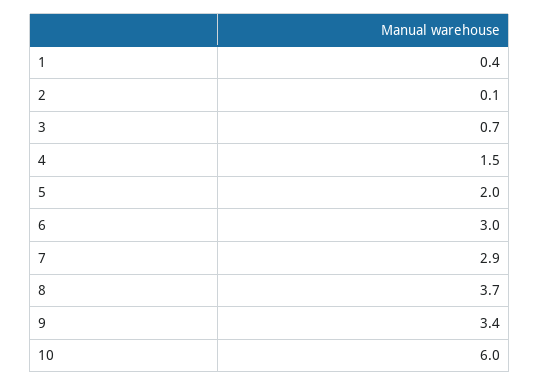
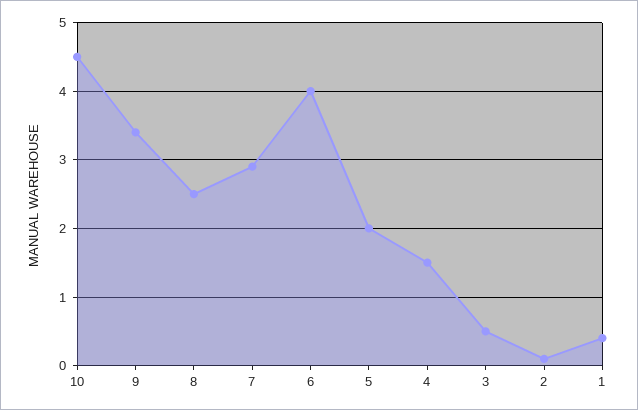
  {
    "1": 0.4,
    "2": 0.1,
-   "3": 0.7,
+   "3": 0.5,
    "4": 1.5,
    "5": 2,
-   "6": 3,
+   "6": 4,
    "7": 2.9,
-   "8": 3.7,
+   "8": 2.5,
    "9": 3.4,
-   "10": 6
+   "10": 4.5
  }

